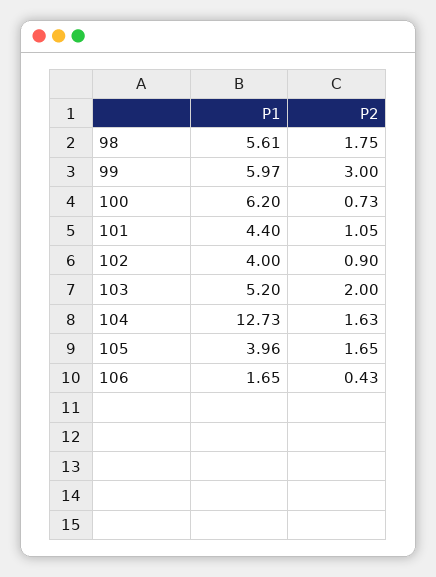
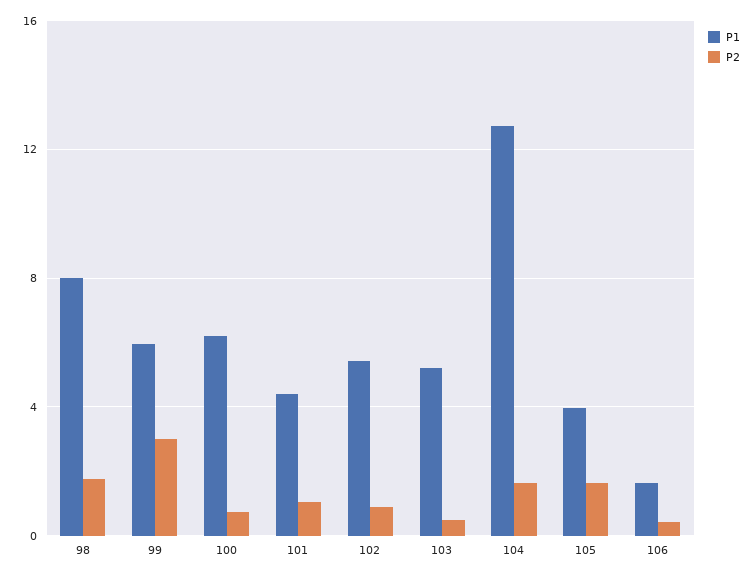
  {
    "P1": {
-     "98": 5.61,
+     "98": 8,
      "99": 5.97,
      "100": 6.2,
      "101": 4.4,
-     "102": 4,
+     "102": 5.5,
      "103": 5.2,
      "104": 12.73,
      "105": 3.96,
      "106": 1.65
    },
    "P2": {
      "98": 1.75,
      "99": 3,
      "100": 0.73,
      "101": 1.05,
      "102": 0.9,
-     "103": 2,
+     "103": 0.5,
      "104": 1.63,
      "105": 1.65,
      "106": 0.43
    }
  }

